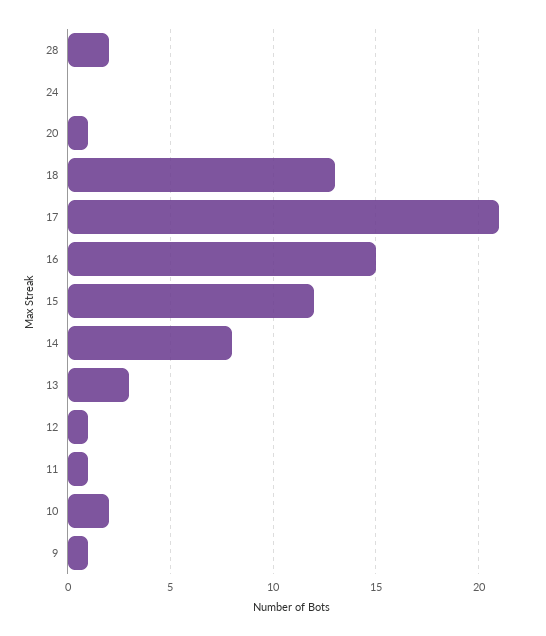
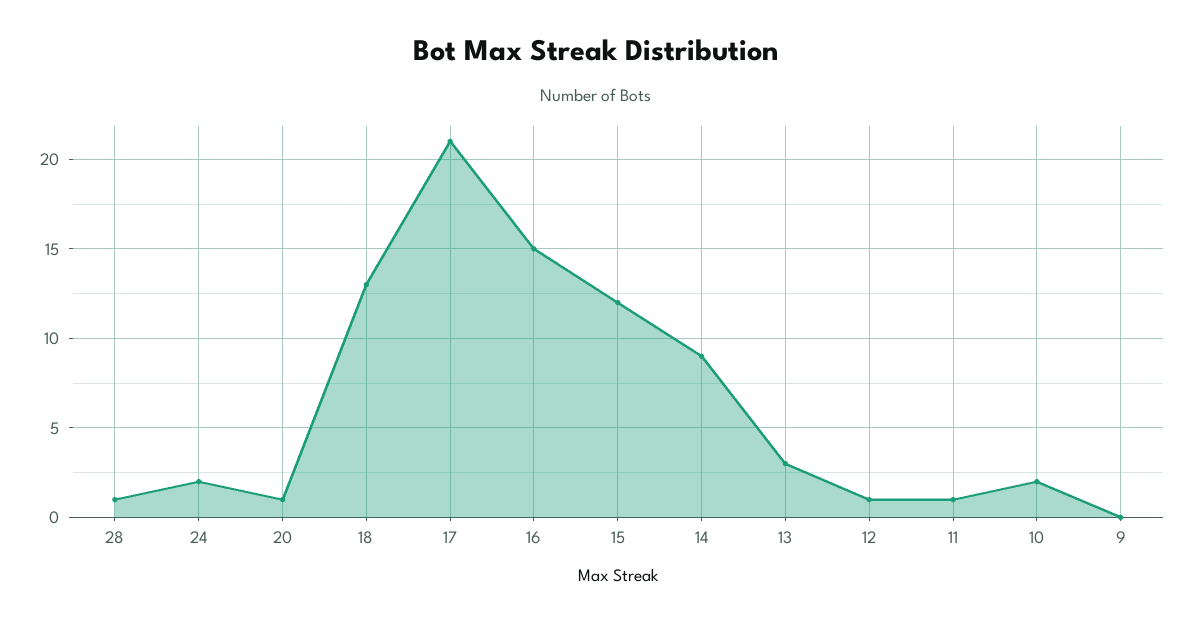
  {
-   "28": 2,
+   "28": 1,
-   "24": 0,
+   "24": 2,
    "20": 1,
    "18": 13,
    "17": 21,
    "16": 15,
    "15": 12,
-   "14": 8,
+   "14": 9,
    "13": 3,
    "12": 1,
    "11": 1,
    "10": 2,
-   "9": 1
+   "9": 0
  }

